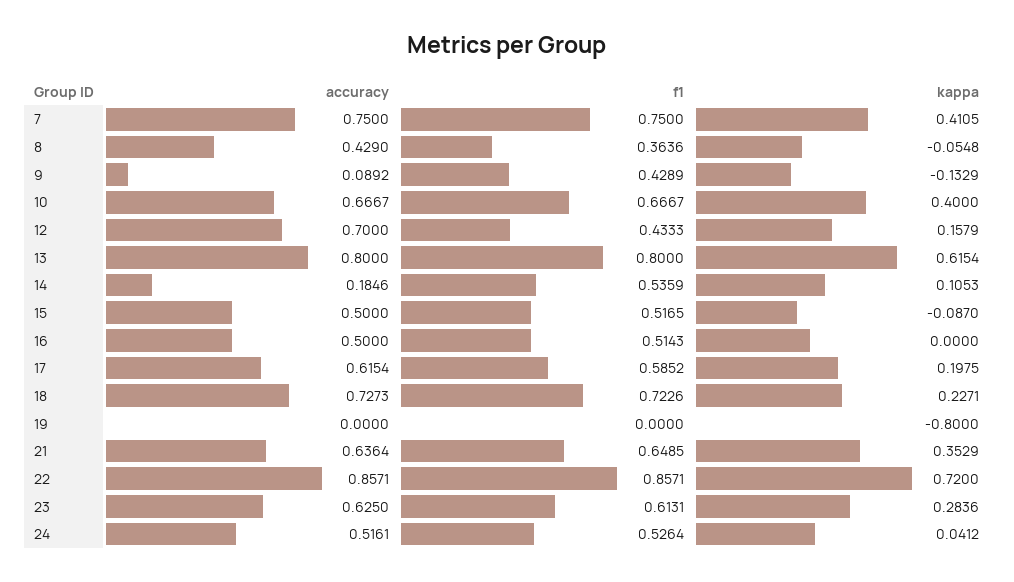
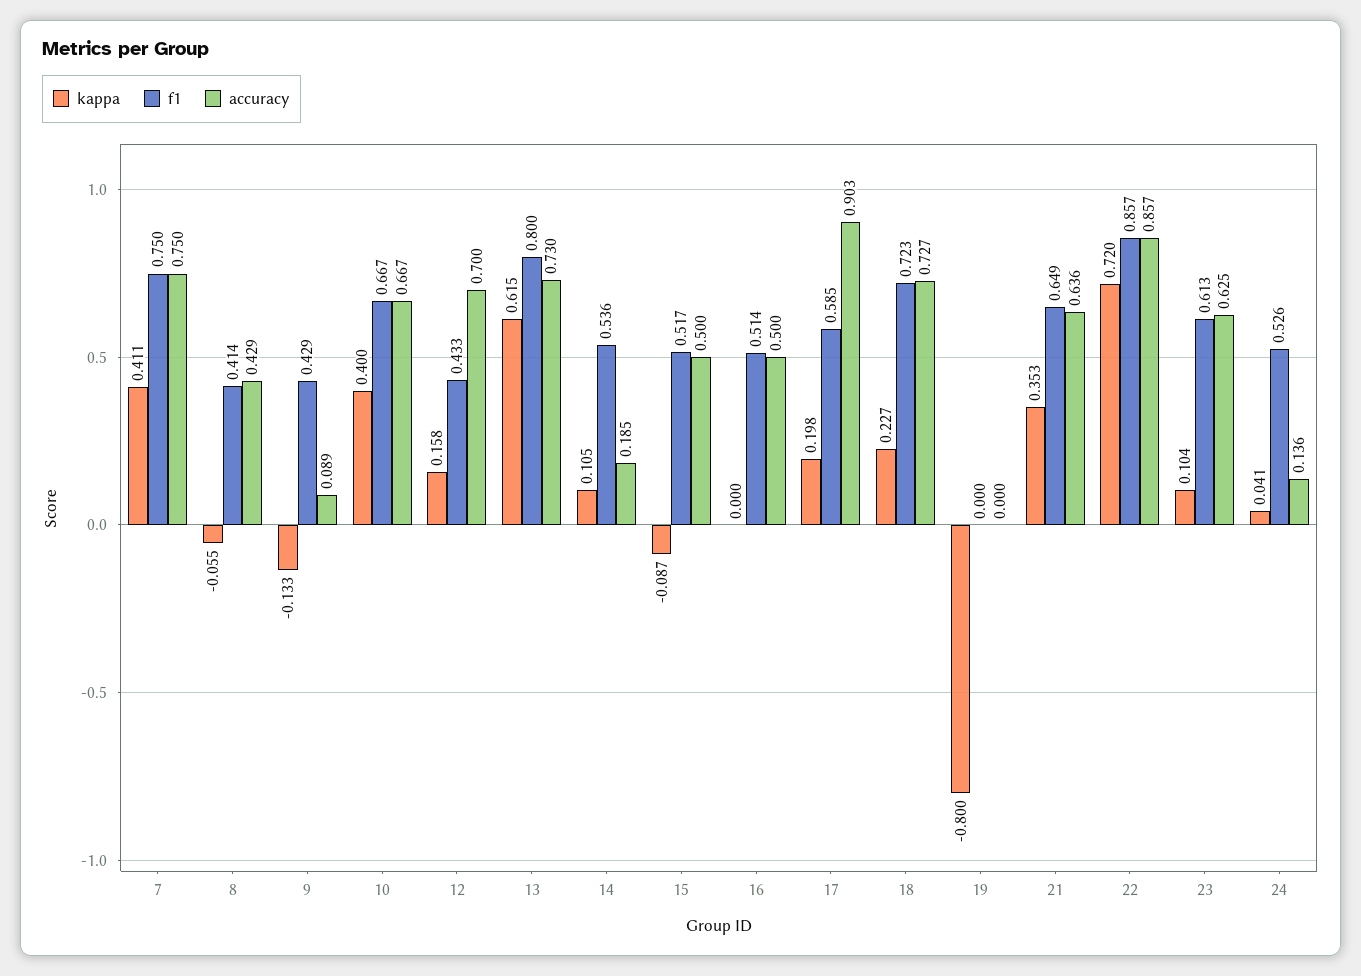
  {
    "accuracy": {
      "7": 0.75,
      "8": 0.429,
      "9": 0.0892,
      "10": 0.6667,
      "12": 0.7,
-     "13": 0.8,
+     "13": 0.73,
      "14": 0.1846,
      "15": 0.5,
      "16": 0.5,
-     "17": 0.6154,
+     "17": 0.903,
      "18": 0.7273,
      "19": 0,
      "21": 0.6364,
      "22": 0.8571,
      "23": 0.625,
-     "24": 0.5161
+     "24": 0.136
    },
    "f1": {
      "7": 0.75,
-     "8": 0.3636,
+     "8": 0.414,
      "9": 0.4289,
      "10": 0.6667,
      "12": 0.4333,
      "13": 0.8,
      "14": 0.5359,
      "15": 0.5165,
      "16": 0.5143,
      "17": 0.5852,
      "18": 0.7226,
      "19": 0,
      "21": 0.6485,
      "22": 0.8571,
      "23": 0.6131,
      "24": 0.5264
    },
    "kappa": {
      "7": 0.4105,
      "8": -0.0548,
      "9": -0.1329,
      "10": 0.4,
      "12": 0.1579,
      "13": 0.6154,
      "14": 0.1053,
      "15": -0.087,
      "16": 0,
      "17": 0.1975,
      "18": 0.2271,
      "19": -0.8,
      "21": 0.3529,
      "22": 0.72,
-     "23": 0.2836,
+     "23": 0.104,
      "24": 0.0412
    }
  }

